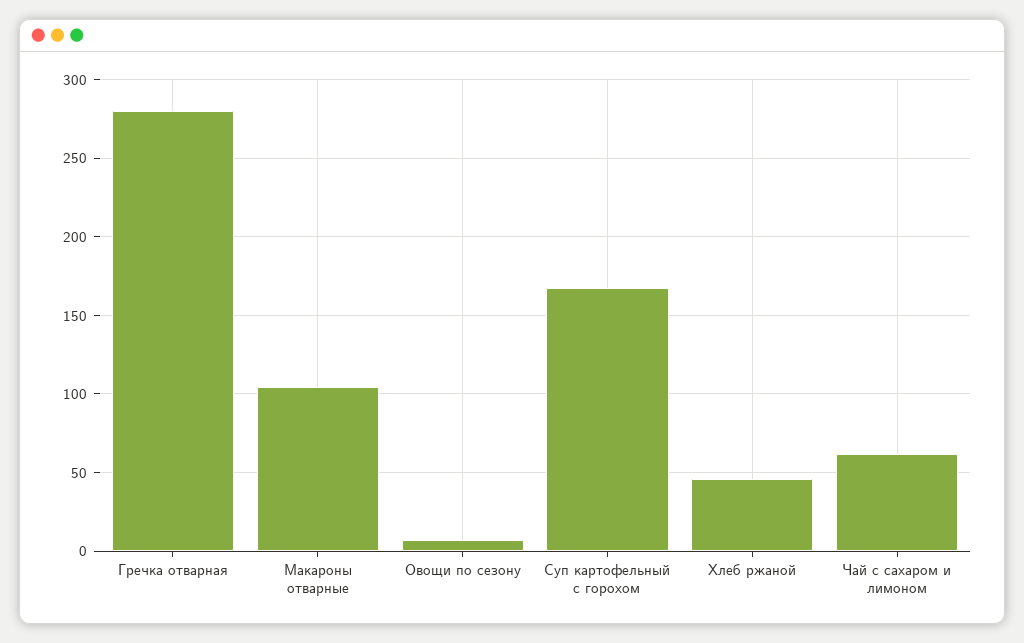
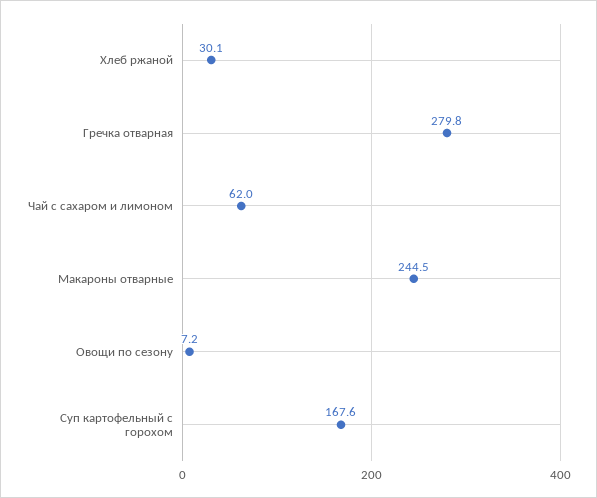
  {
    "Гречка отварная": 279.8,
-   "Макароны отварные": 105,
+   "Макароны отварные": 244.5,
    "Овощи по сезону": 7.2,
    "Суп картофельный с горохом": 167.6,
-   "Хлеб ржаной": 45,
+   "Хлеб ржаной": 30.1,
    "Чай с сахаром и лимоном": 62
  }

